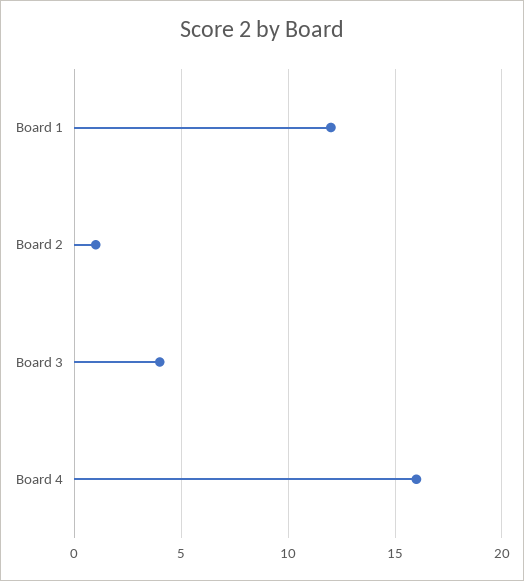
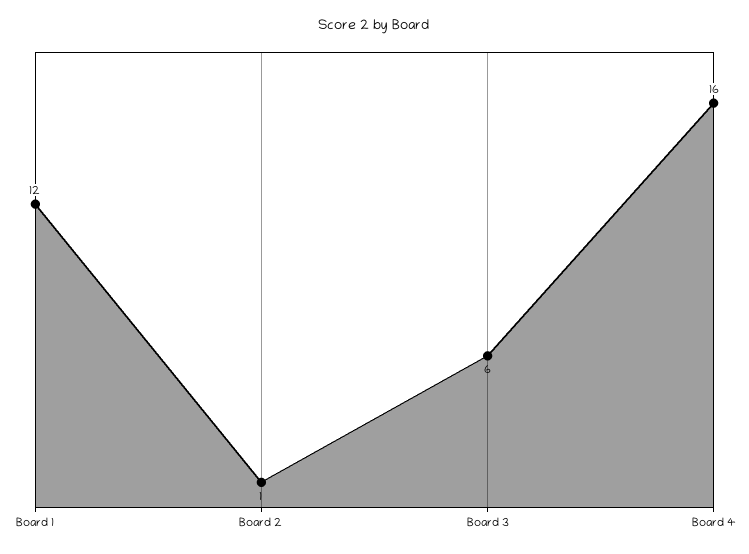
  {
    "Board 1": 12,
    "Board 2": 1,
-   "Board 3": 4,
+   "Board 3": 6,
    "Board 4": 16
  }

